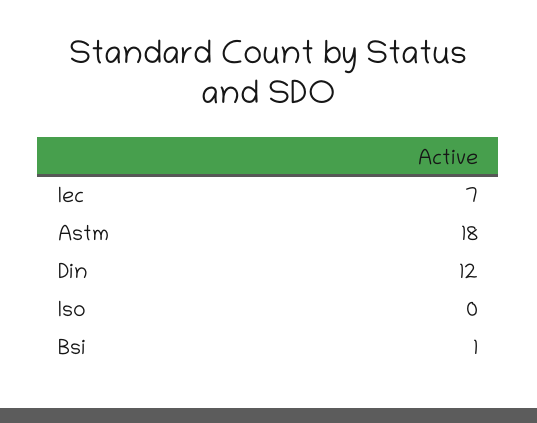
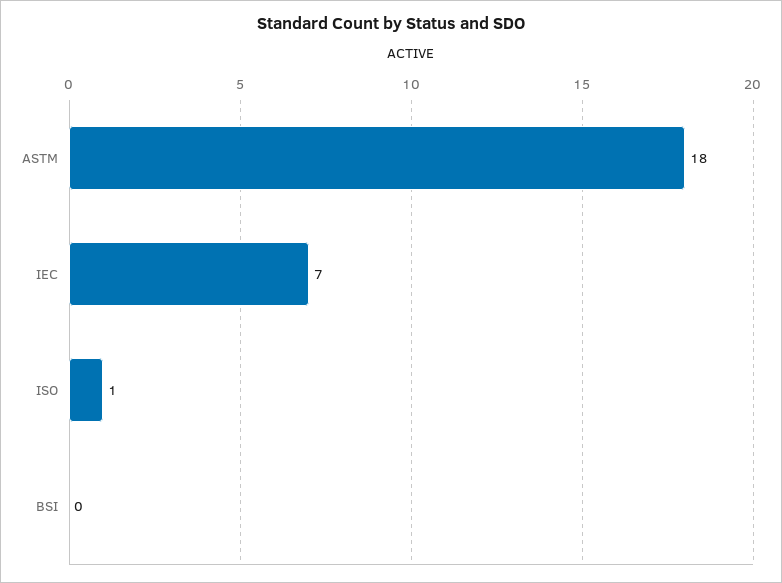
  {
    "Iec": 7,
    "Astm": 18,
-   "Din": 12,
-   "Iso": 0,
+   "Iso": 1,
-   "Bsi": 1
+   "Bsi": 0
  }

